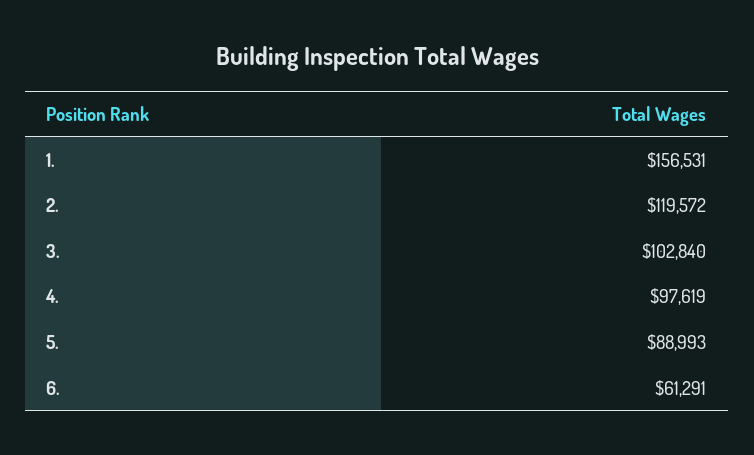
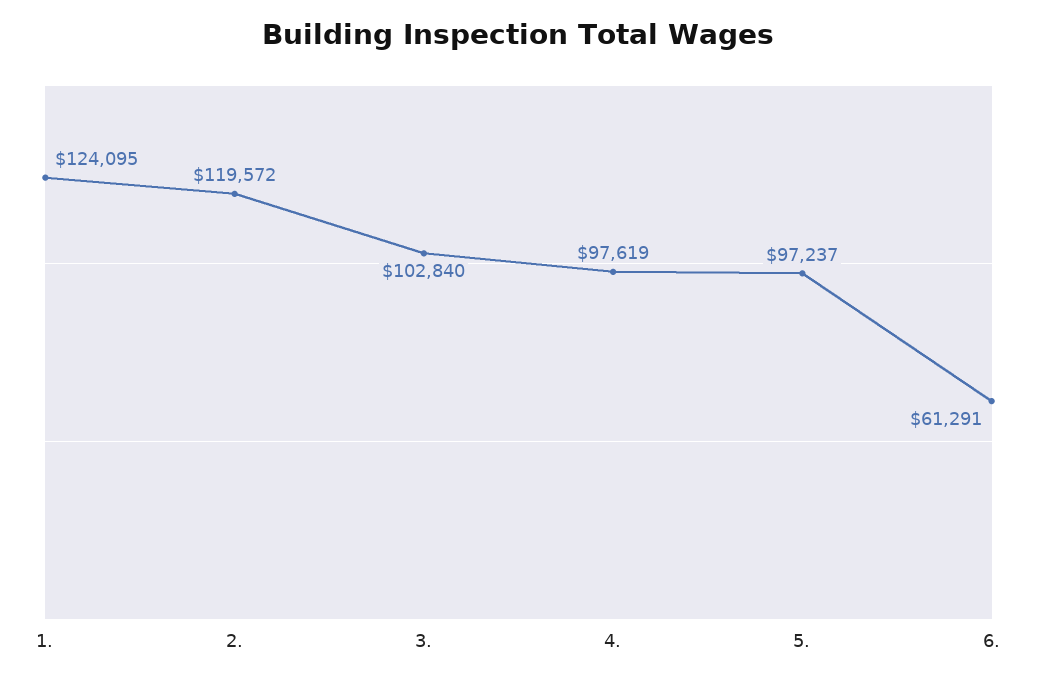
  {
-   "1.": 156531,
+   "1.": 124095,
    "2.": 119572,
    "3.": 102840,
    "4.": 97619,
-   "5.": 88993,
+   "5.": 97237,
    "6.": 61291
  }

